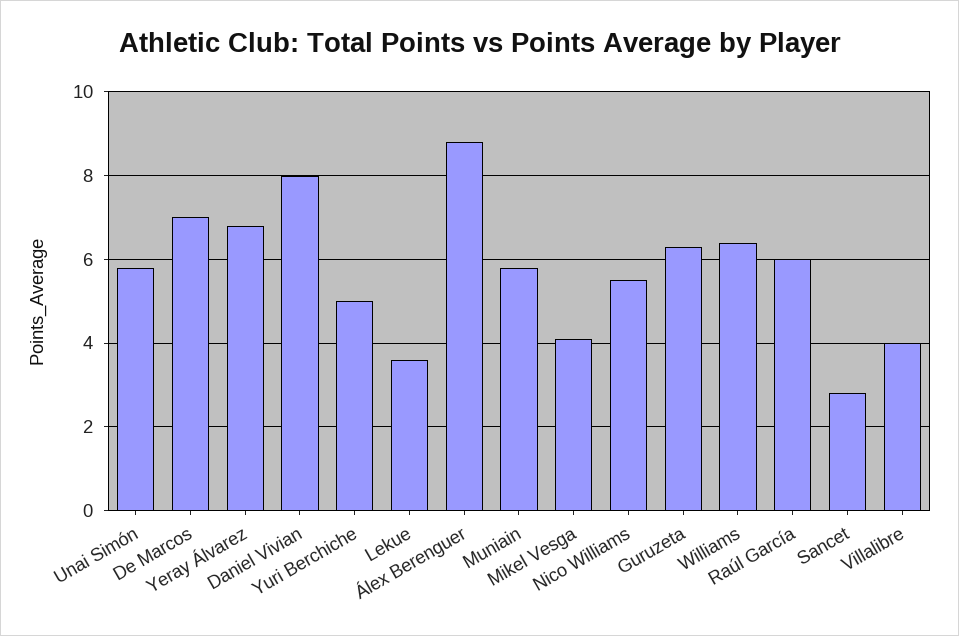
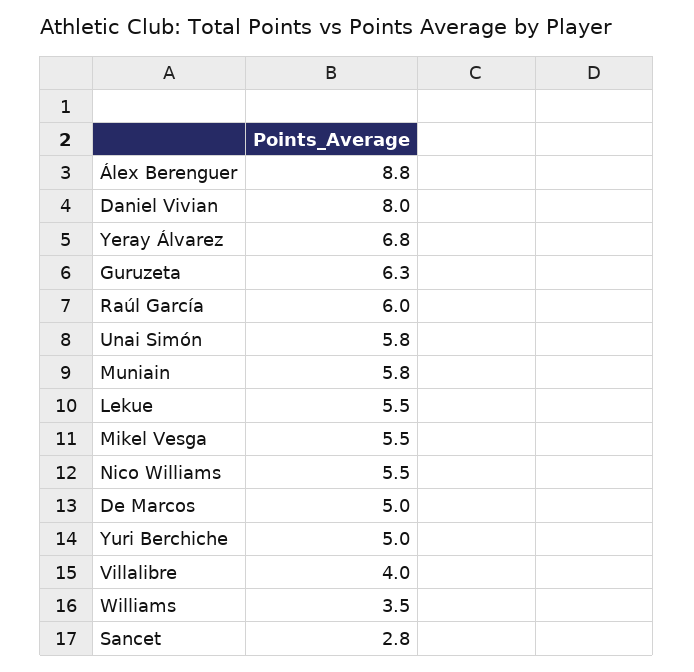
  {
    "Unai Simón": 5.8,
-   "De Marcos": 7,
+   "De Marcos": 5,
    "Yeray Álvarez": 6.8,
    "Daniel Vivian": 8,
    "Yuri Berchiche": 5,
-   "Lekue": 3.5,
+   "Lekue": 5.5,
    "Álex Berenguer": 8.8,
    "Muniain": 5.8,
-   "Mikel Vesga": 4,
+   "Mikel Vesga": 5.5,
    "Nico Williams": 5.5,
    "Guruzeta": 6.3,
-   "Williams": 6.5,
+   "Williams": 3.5,
    "Raúl García": 6,
    "Sancet": 2.8,
    "Villalibre": 4
  }

